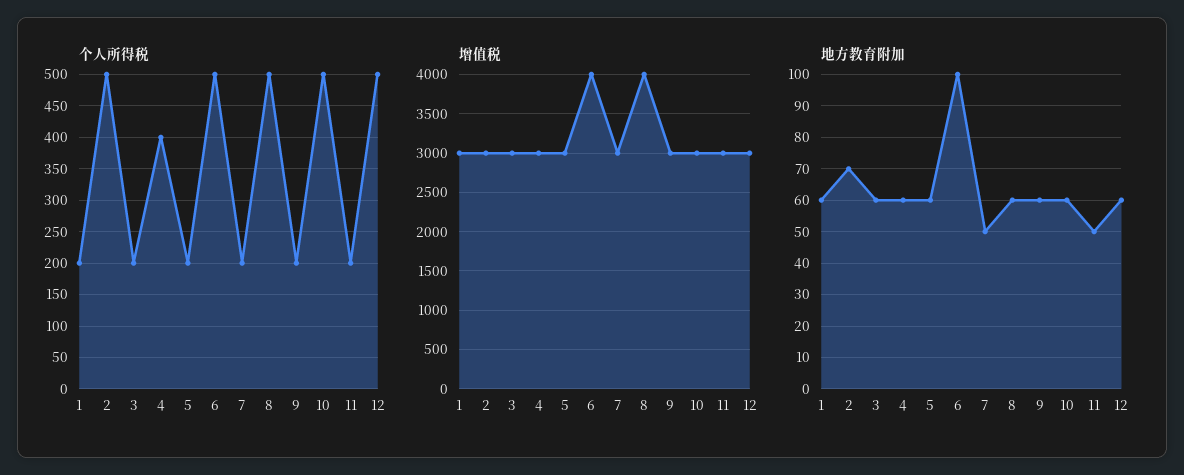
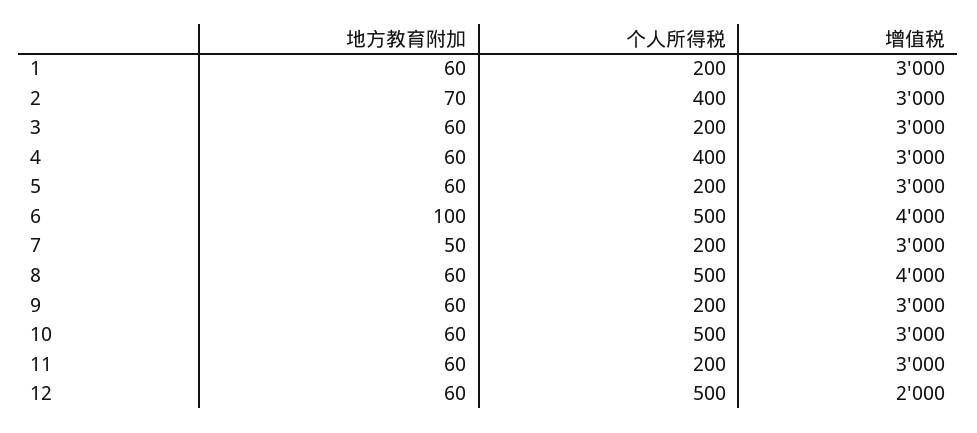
  {
    "个人所得税": {
      "1": 200,
-     "2": 500,
+     "2": 400,
      "3": 200,
      "4": 400,
      "5": 200,
      "6": 500,
      "7": 200,
      "8": 500,
      "9": 200,
      "10": 500,
      "11": 200,
      "12": 500
    },
    "增值税": {
      "1": 3000,
      "2": 3000,
      "3": 3000,
      "4": 3000,
      "5": 3000,
      "6": 4000,
      "7": 3000,
      "8": 4000,
      "9": 3000,
      "10": 3000,
      "11": 3000,
-     "12": 3000
+     "12": 2000
    },
    "地方教育附加": {
      "1": 60,
      "2": 70,
      "3": 60,
      "4": 60,
      "5": 60,
      "6": 100,
      "7": 50,
      "8": 60,
      "9": 60,
      "10": 60,
-     "11": 50,
+     "11": 60,
      "12": 60
    }
  }

